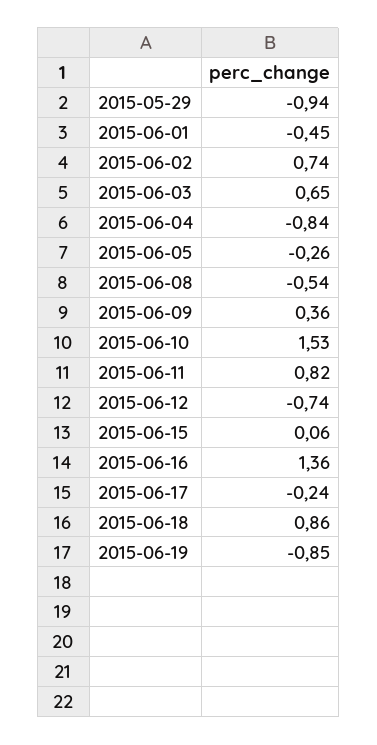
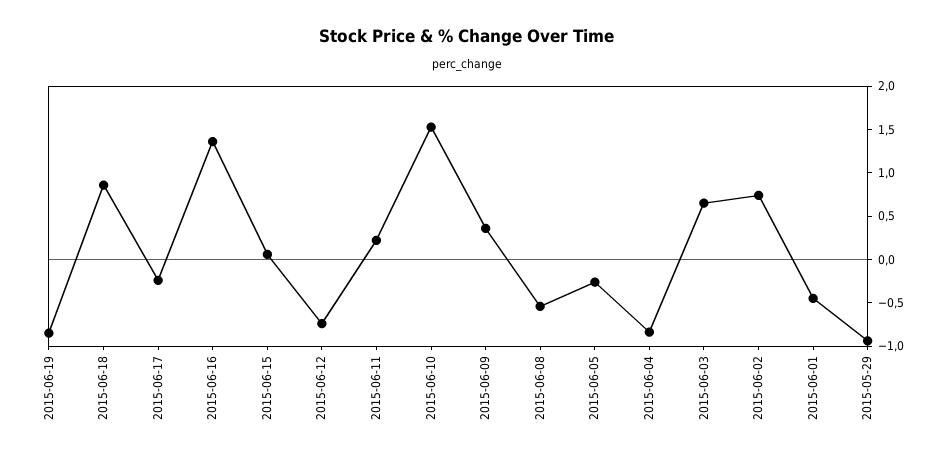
  {
    "2015-05-29": -0.94,
    "2015-06-01": -0.45,
    "2015-06-02": 0.74,
    "2015-06-03": 0.65,
    "2015-06-04": -0.84,
    "2015-06-05": -0.26,
    "2015-06-08": -0.54,
    "2015-06-09": 0.36,
    "2015-06-10": 1.53,
-   "2015-06-11": 0.82,
+   "2015-06-11": 0.2,
    "2015-06-12": -0.74,
    "2015-06-15": 0.06,
    "2015-06-16": 1.36,
    "2015-06-17": -0.24,
    "2015-06-18": 0.86,
    "2015-06-19": -0.85
  }

